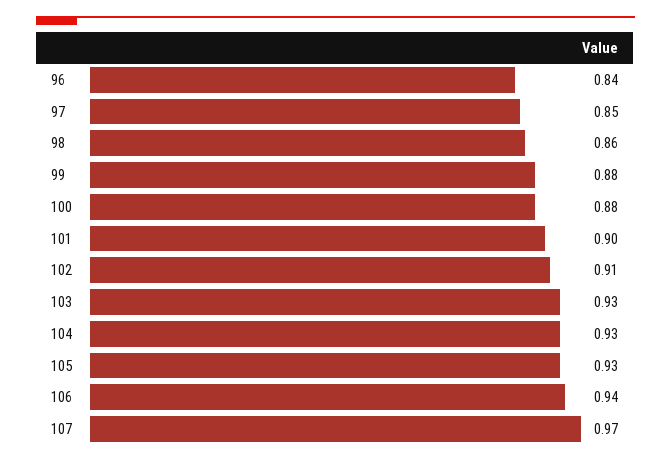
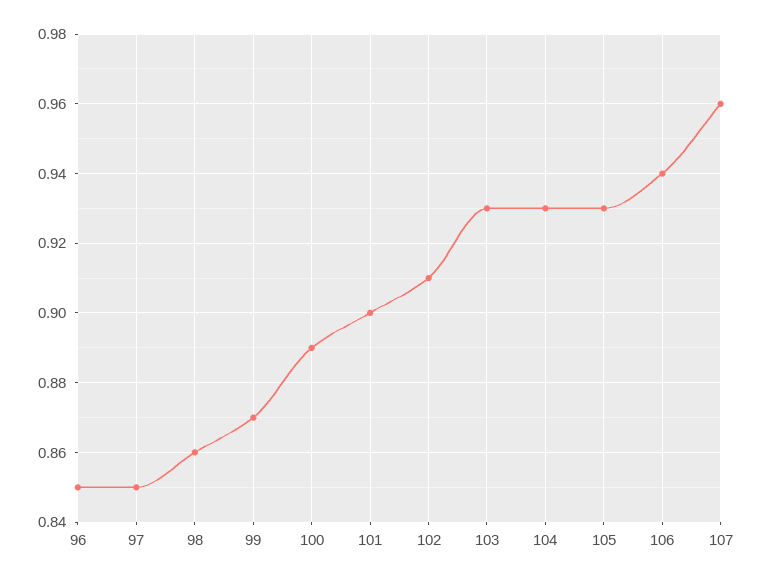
  {
-   "96": 0.84,
+   "96": 0.85,
    "97": 0.85,
    "98": 0.86,
-   "99": 0.88,
+   "99": 0.87,
-   "100": 0.88,
+   "100": 0.89,
    "101": 0.9,
    "102": 0.91,
    "103": 0.93,
    "104": 0.93,
    "105": 0.93,
    "106": 0.94,
-   "107": 0.97
+   "107": 0.96
  }

